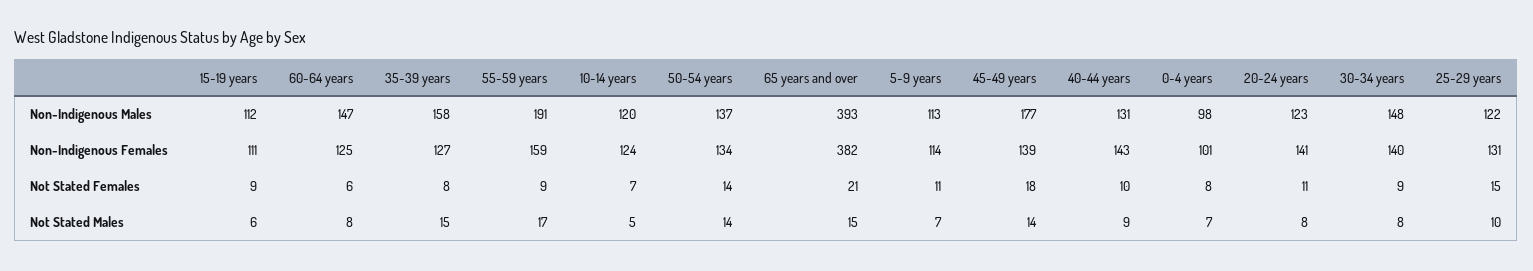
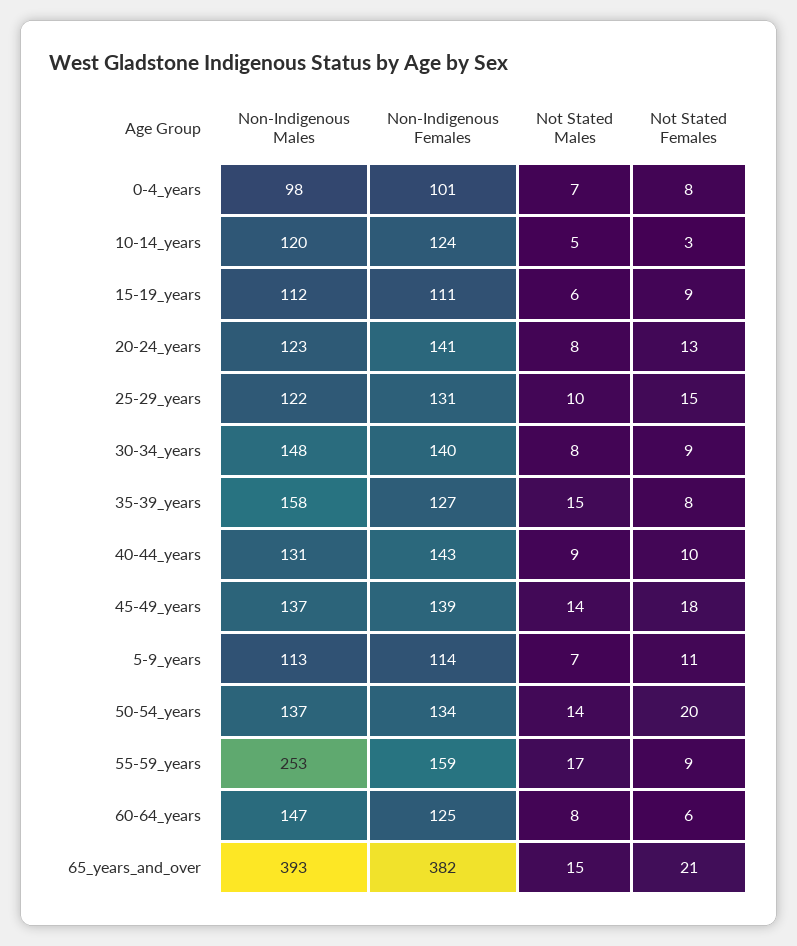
  {
    "15-19 years": {
      "Non-Indigenous Males": 112,
      "Non-Indigenous Females": 111,
      "Not Stated Females": 9,
      "Not Stated Males": 6
    },
    "60-64 years": {
      "Non-Indigenous Males": 147,
      "Non-Indigenous Females": 125,
      "Not Stated Females": 6,
      "Not Stated Males": 8
    },
    "35-39 years": {
      "Non-Indigenous Males": 158,
      "Non-Indigenous Females": 127,
      "Not Stated Females": 8,
      "Not Stated Males": 15
    },
    "55-59 years": {
-     "Non-Indigenous Males": 191,
+     "Non-Indigenous Males": 253,
      "Non-Indigenous Females": 159,
      "Not Stated Females": 9,
      "Not Stated Males": 17
    },
    "10-14 years": {
      "Non-Indigenous Males": 120,
      "Non-Indigenous Females": 124,
-     "Not Stated Females": 7,
+     "Not Stated Females": 3,
      "Not Stated Males": 5
    },
    "50-54 years": {
      "Non-Indigenous Males": 137,
      "Non-Indigenous Females": 134,
-     "Not Stated Females": 14,
+     "Not Stated Females": 20,
      "Not Stated Males": 14
    },
    "65 years and over": {
      "Non-Indigenous Males": 393,
      "Non-Indigenous Females": 382,
      "Not Stated Females": 21,
      "Not Stated Males": 15
    },
    "5-9 years": {
      "Non-Indigenous Males": 113,
      "Non-Indigenous Females": 114,
      "Not Stated Females": 11,
      "Not Stated Males": 7
    },
    "45-49 years": {
-     "Non-Indigenous Males": 177,
+     "Non-Indigenous Males": 137,
      "Non-Indigenous Females": 139,
      "Not Stated Females": 18,
      "Not Stated Males": 14
    },
    "40-44 years": {
      "Non-Indigenous Males": 131,
      "Non-Indigenous Females": 143,
      "Not Stated Females": 10,
      "Not Stated Males": 9
    },
    "0-4 years": {
      "Non-Indigenous Males": 98,
      "Non-Indigenous Females": 101,
      "Not Stated Females": 8,
      "Not Stated Males": 7
    },
    "20-24 years": {
      "Non-Indigenous Males": 123,
      "Non-Indigenous Females": 141,
-     "Not Stated Females": 11,
+     "Not Stated Females": 13,
      "Not Stated Males": 8
    },
    "30-34 years": {
      "Non-Indigenous Males": 148,
      "Non-Indigenous Females": 140,
      "Not Stated Females": 9,
      "Not Stated Males": 8
    },
    "25-29 years": {
      "Non-Indigenous Males": 122,
      "Non-Indigenous Females": 131,
      "Not Stated Females": 15,
      "Not Stated Males": 10
    }
  }

